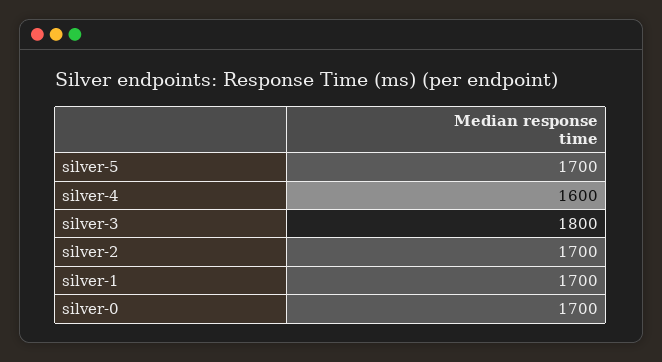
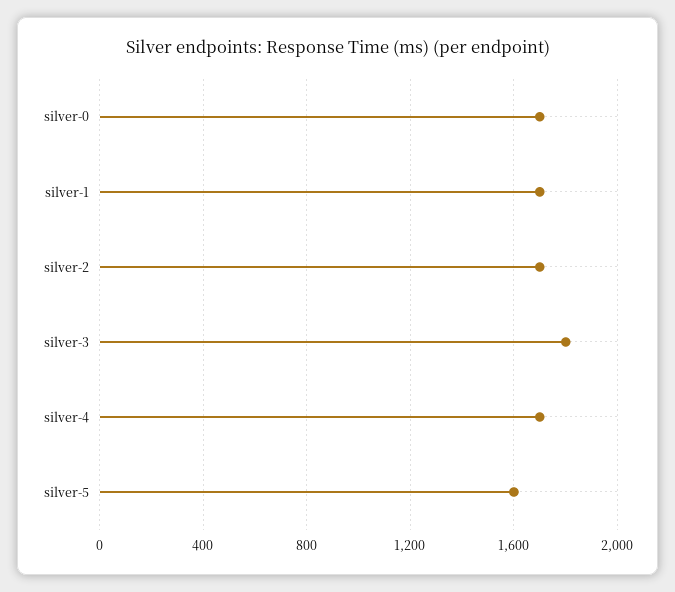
  {
-   "silver-5": 1700,
+   "silver-5": 1600,
-   "silver-4": 1600,
+   "silver-4": 1700,
    "silver-3": 1800,
    "silver-2": 1700,
    "silver-1": 1700,
    "silver-0": 1700
  }

